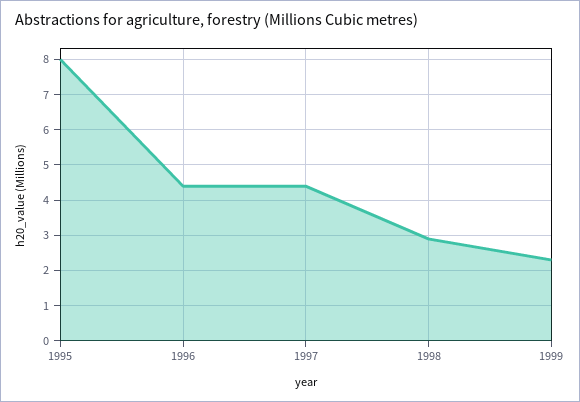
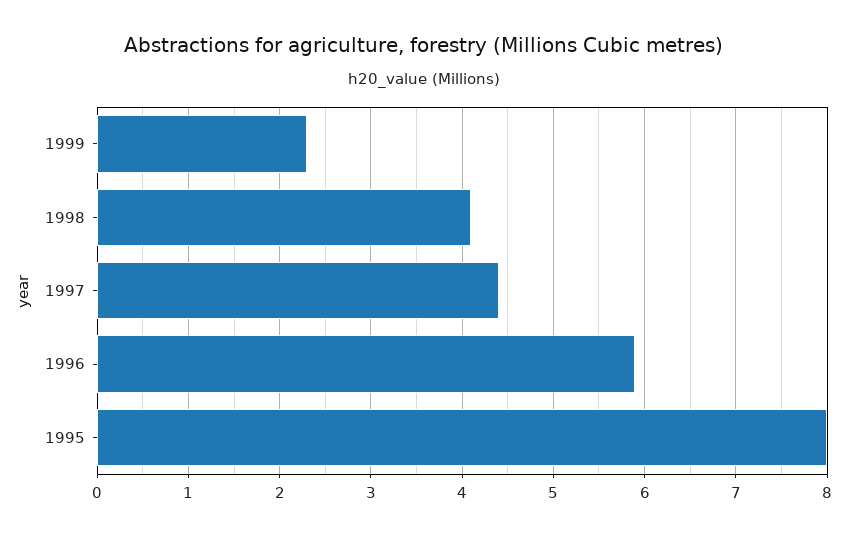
  {
    "1995": 8,
-   "1996": 4.5,
+   "1996": 5.9,
    "1997": 4.4,
-   "1998": 3,
+   "1998": 4.1,
    "1999": 2.3
  }

